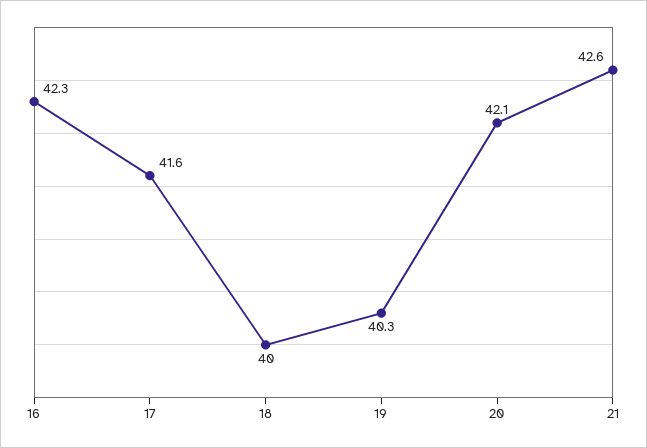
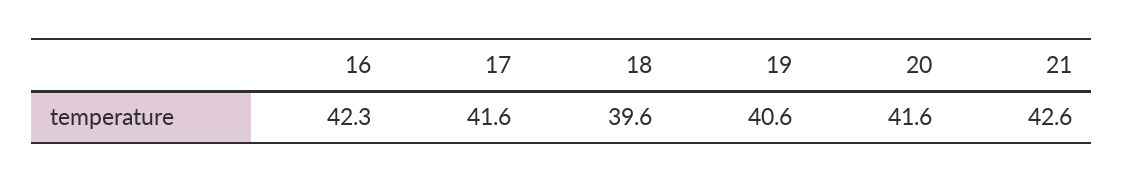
  {
    "16": 42.3,
    "17": 41.6,
-   "18": 40,
+   "18": 39.6,
-   "19": 40.3,
+   "19": 40.6,
-   "20": 42.1,
+   "20": 41.6,
    "21": 42.6
  }

